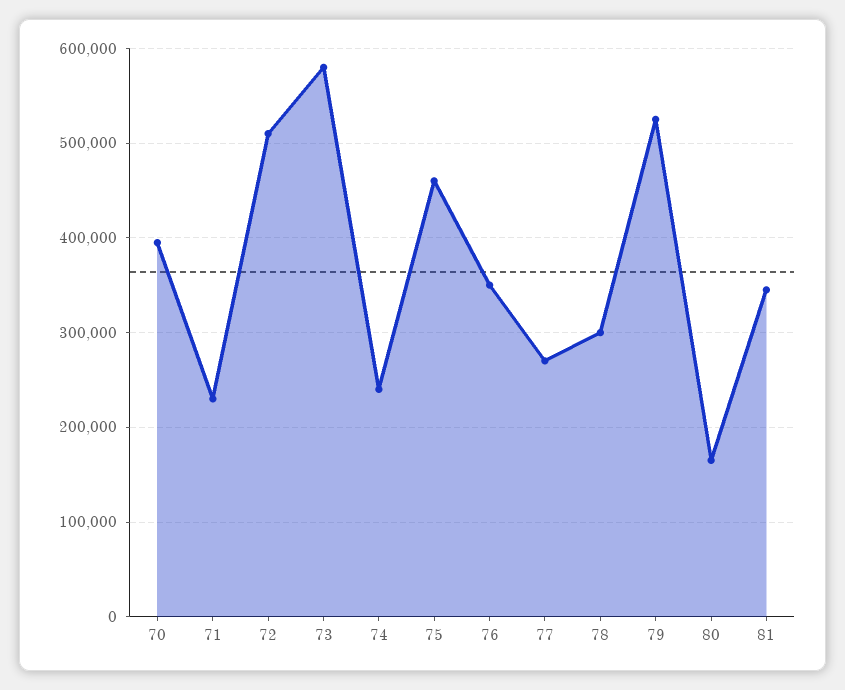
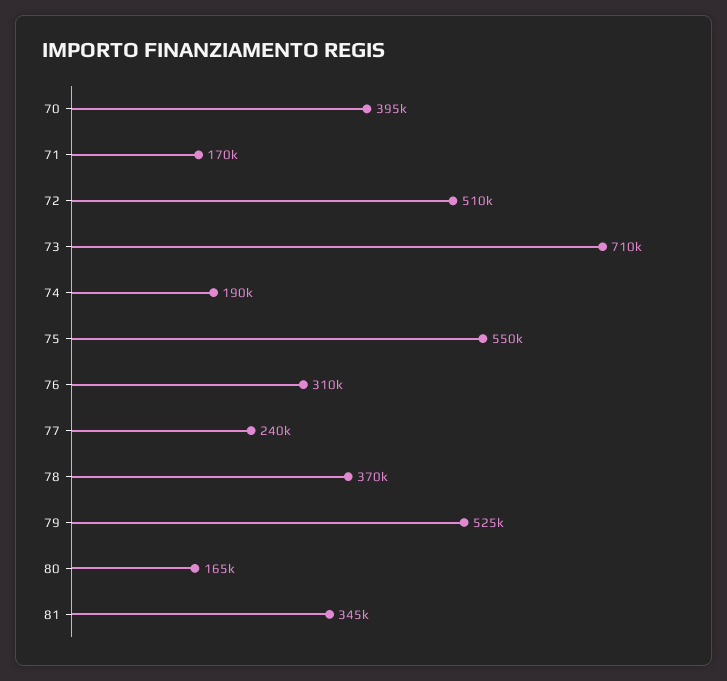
  {
    "70": 395000,
-   "71": 230000,
+   "71": 170000,
    "72": 510000,
-   "73": 580000,
+   "73": 710000,
-   "74": 240000,
+   "74": 190000,
-   "75": 460000,
+   "75": 550000,
-   "76": 350000,
+   "76": 310000,
-   "77": 270000,
+   "77": 240000,
-   "78": 300000,
+   "78": 370000,
    "79": 525000,
    "80": 165000,
    "81": 345000
  }

